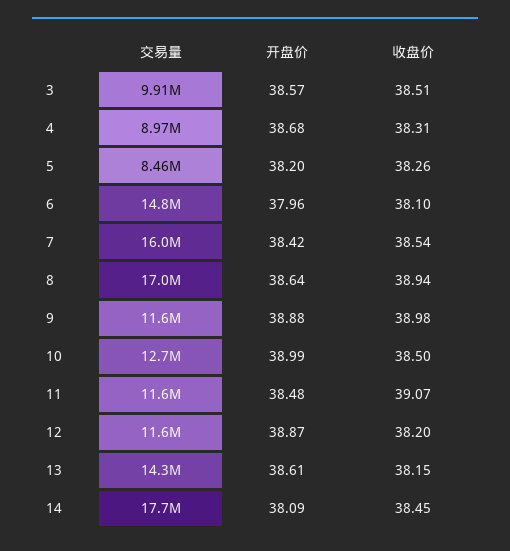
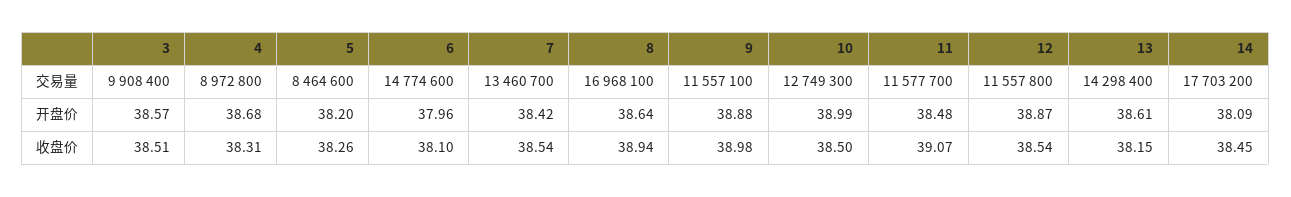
  {
    "交易量": {
      "3": 9908400,
      "4": 8972800,
      "5": 8464600,
      "6": 14774600,
-     "7": 16000000,
+     "7": 13460700,
      "8": 16968100,
      "9": 11557100,
      "10": 12749300,
      "11": 11577700,
      "12": 11557800,
      "13": 14298400,
      "14": 17703200
    },
    "开盘价": {
      "3": 38.57,
      "4": 38.68,
      "5": 38.2,
      "6": 37.96,
      "7": 38.42,
      "8": 38.64,
      "9": 38.88,
      "10": 38.99,
      "11": 38.48,
      "12": 38.87,
      "13": 38.61,
      "14": 38.09
    },
    "收盘价": {
      "3": 38.51,
      "4": 38.31,
      "5": 38.26,
      "6": 38.1,
      "7": 38.54,
      "8": 38.94,
      "9": 38.98,
      "10": 38.5,
      "11": 39.07,
-     "12": 38.2,
+     "12": 38.54,
      "13": 38.15,
      "14": 38.45
    }
  }

